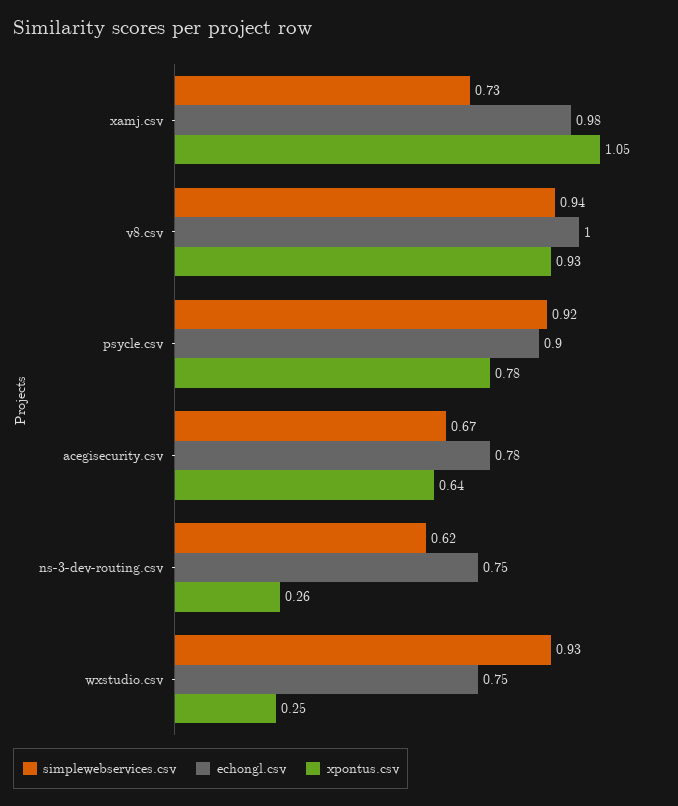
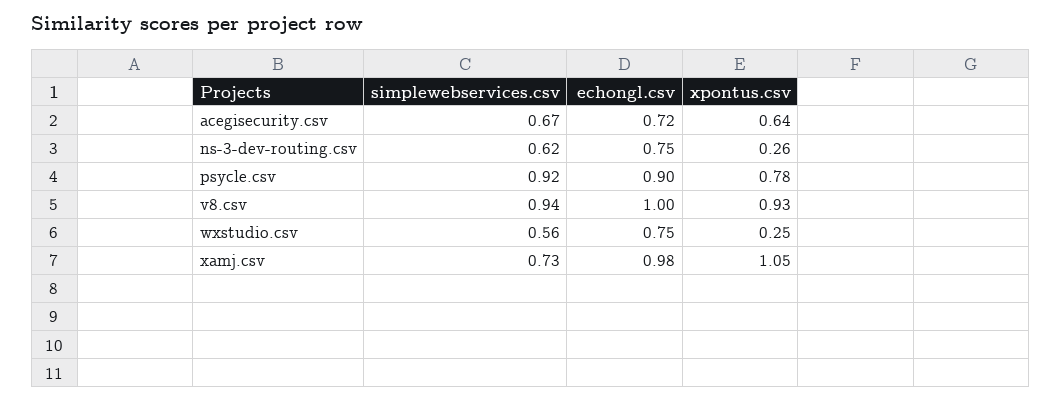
  {
    "simplewebservices.csv": {
      "xamj.csv": 0.73,
      "v8.csv": 0.94,
      "psycle.csv": 0.92,
      "acegisecurity.csv": 0.67,
      "ns-3-dev-routing.csv": 0.62,
-     "wxstudio.csv": 0.93
+     "wxstudio.csv": 0.56
    },
    "echongl.csv": {
      "xamj.csv": 0.98,
      "v8.csv": 1,
      "psycle.csv": 0.9,
-     "acegisecurity.csv": 0.78,
+     "acegisecurity.csv": 0.72,
      "ns-3-dev-routing.csv": 0.75,
      "wxstudio.csv": 0.75
    },
    "xpontus.csv": {
      "xamj.csv": 1.05,
      "v8.csv": 0.93,
      "psycle.csv": 0.78,
      "acegisecurity.csv": 0.64,
      "ns-3-dev-routing.csv": 0.26,
      "wxstudio.csv": 0.25
    }
  }

